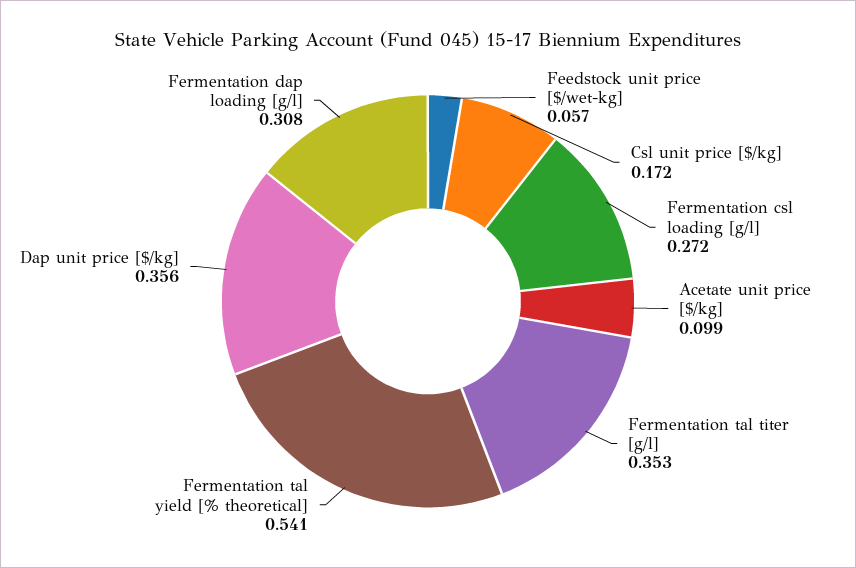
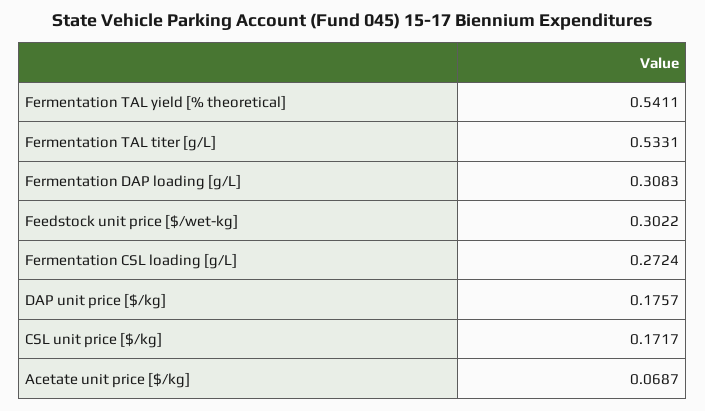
  {
-   "Feedstock unit price [$/wet-kg]": 0.057,
+   "Feedstock unit price [$/wet-kg]": 0.3022,
    "Csl unit price [$/kg]": 0.1717,
    "Fermentation csl loading [g/l]": 0.2724,
-   "Acetate unit price [$/kg]": 0.099,
+   "Acetate unit price [$/kg]": 0.0687,
-   "Fermentation tal titer [g/l]": 0.353,
+   "Fermentation tal titer [g/l]": 0.5331,
    "Fermentation tal yield [% theoretical]": 0.5411,
-   "Dap unit price [$/kg]": 0.356,
+   "Dap unit price [$/kg]": 0.1757,
    "Fermentation dap loading [g/l]": 0.3083
  }

